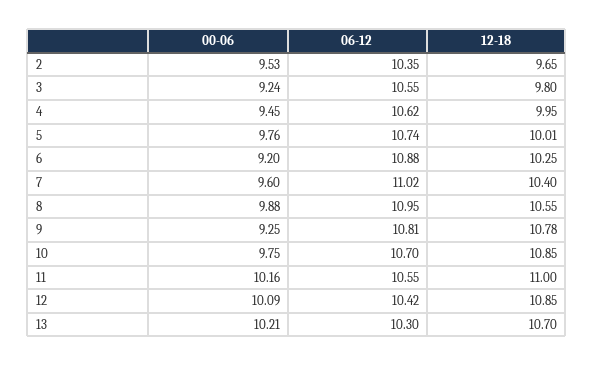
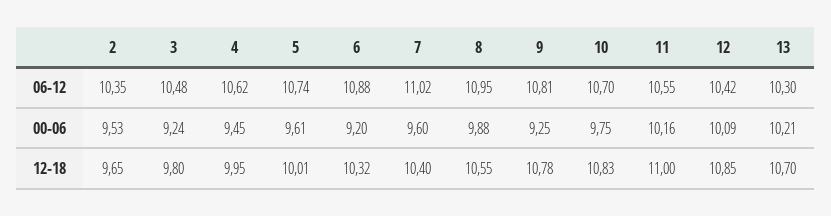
  {
    "00-06": {
      "2": 9.53,
      "3": 9.24,
      "4": 9.45,
-     "5": 9.76,
+     "5": 9.61,
      "6": 9.2,
      "7": 9.6,
      "8": 9.88,
      "9": 9.25,
      "10": 9.75,
      "11": 10.16,
      "12": 10.09,
      "13": 10.21
    },
    "06-12": {
      "2": 10.35,
-     "3": 10.55,
+     "3": 10.48,
      "4": 10.62,
      "5": 10.74,
      "6": 10.88,
      "7": 11.02,
      "8": 10.95,
      "9": 10.81,
      "10": 10.7,
      "11": 10.55,
      "12": 10.42,
      "13": 10.3
    },
    "12-18": {
      "2": 9.65,
      "3": 9.8,
      "4": 9.95,
      "5": 10.01,
-     "6": 10.25,
+     "6": 10.32,
      "7": 10.4,
      "8": 10.55,
      "9": 10.78,
-     "10": 10.85,
+     "10": 10.83,
      "11": 11,
      "12": 10.85,
      "13": 10.7
    }
  }

